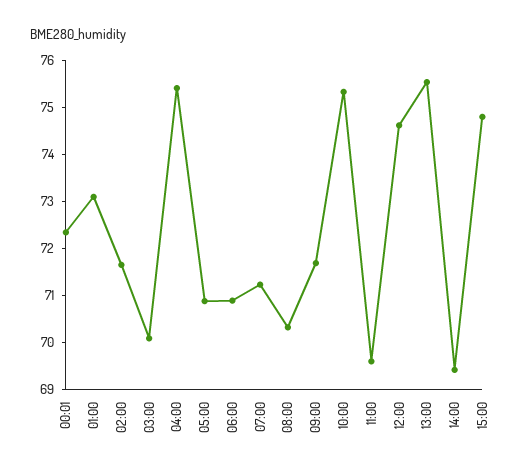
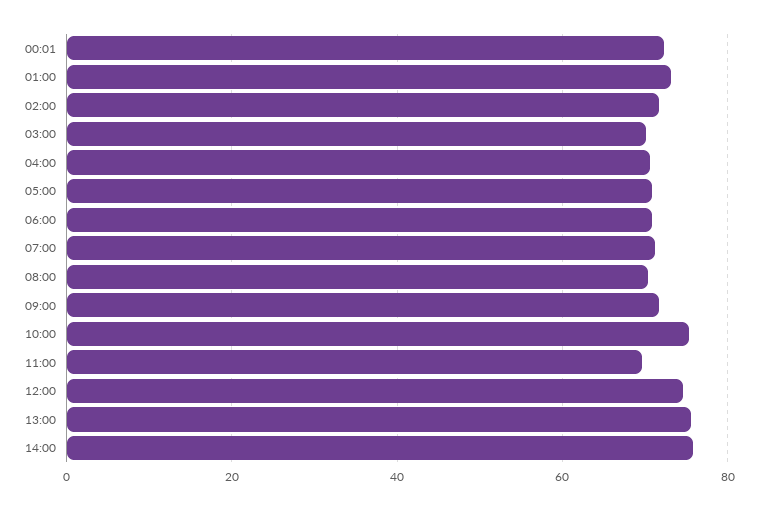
  {
    "00:01": 72.4,
    "01:00": 73.2,
    "02:00": 71.6,
    "03:00": 70,
-   "04:00": 75.4,
+   "04:00": 70,
    "05:00": 70.8,
    "06:00": 70.8,
    "07:00": 71.2,
    "08:00": 70.4,
    "09:00": 71.6,
    "10:00": 75.4,
    "11:00": 69.6,
    "12:00": 74.6,
    "13:00": 75.6,
-   "14:00": 69.4,
+   "14:00": 76
-   "15:00": 74.8
  }

